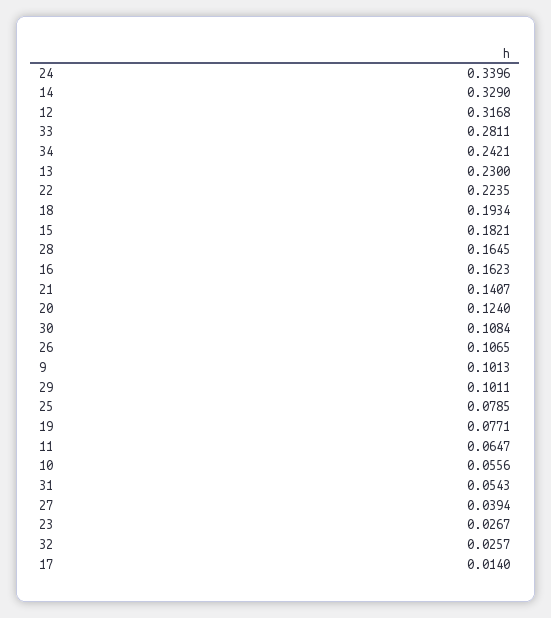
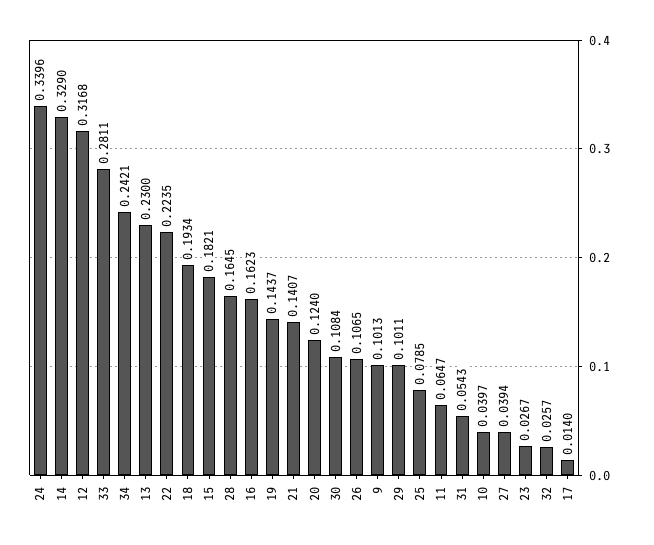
  {
    "24": 0.3396,
    "14": 0.329,
    "12": 0.3168,
    "33": 0.2811,
    "34": 0.2421,
    "13": 0.23,
    "22": 0.2235,
    "18": 0.1934,
    "15": 0.1821,
    "28": 0.1645,
    "16": 0.1623,
    "21": 0.1407,
    "20": 0.124,
    "30": 0.1084,
    "26": 0.1065,
    "9": 0.1013,
    "29": 0.1011,
    "25": 0.0785,
-   "19": 0.0771,
+   "19": 0.1437,
    "11": 0.0647,
-   "10": 0.0556,
+   "10": 0.0397,
    "31": 0.0543,
    "27": 0.0394,
    "23": 0.0267,
    "32": 0.0257,
    "17": 0.014
  }

